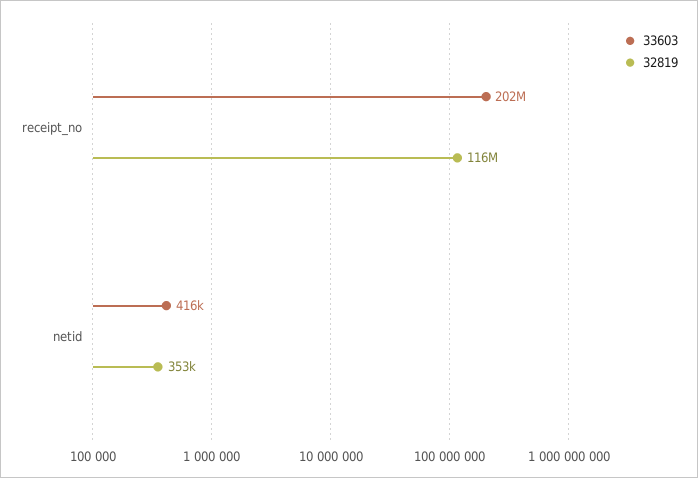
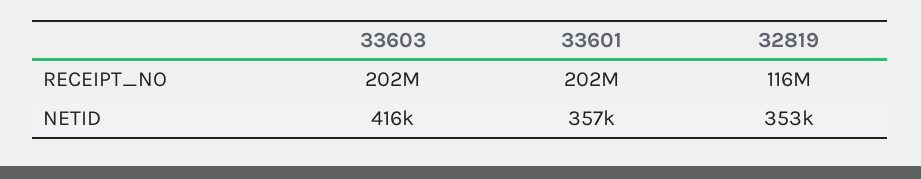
  {
    "33603": {
      "receipt_no": 202000000,
      "netid": 416000
    },
    "32819": {
      "receipt_no": 116000000,
      "netid": 353000
-   }
+   },
+   "33601": {
+     "receipt_no": 202000000,
+     "netid": 357000
+   }
  }

